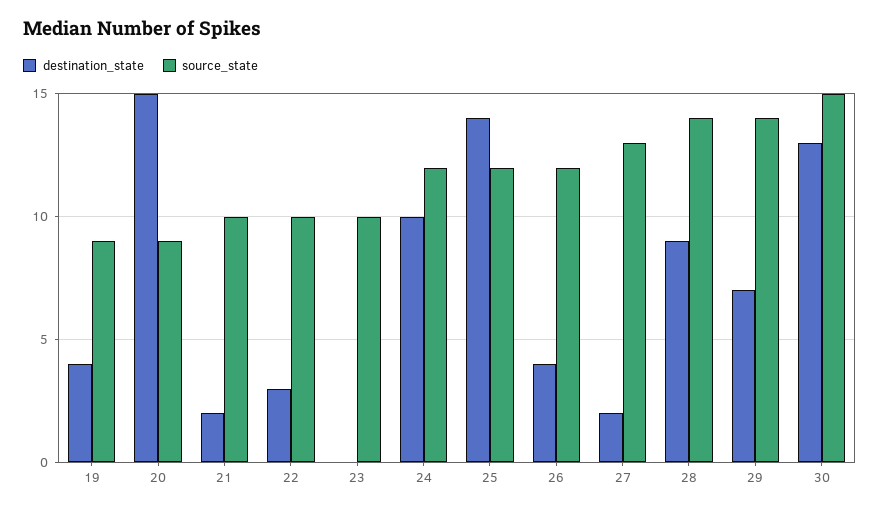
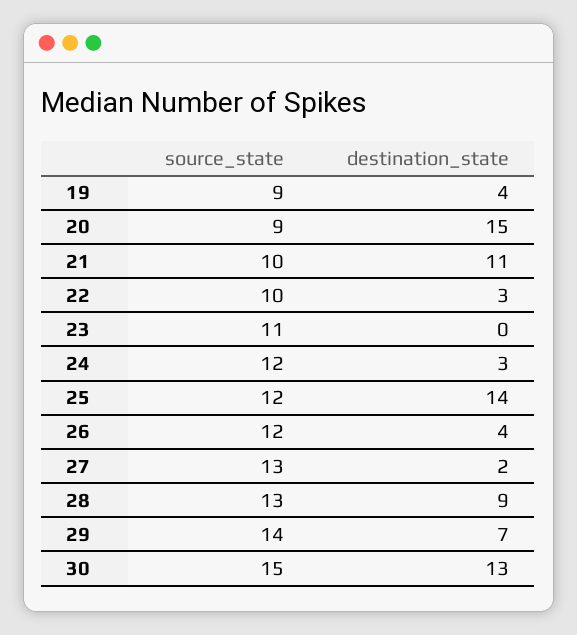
  {
    "destination_state": {
      "19": 4,
      "20": 15,
-     "21": 2,
+     "21": 11,
      "22": 3,
      "23": 0,
-     "24": 10,
+     "24": 3,
      "25": 14,
      "26": 4,
      "27": 2,
      "28": 9,
      "29": 7,
      "30": 13
    },
    "source_state": {
      "19": 9,
      "20": 9,
      "21": 10,
      "22": 10,
-     "23": 10,
+     "23": 11,
      "24": 12,
      "25": 12,
      "26": 12,
      "27": 13,
-     "28": 14,
+     "28": 13,
      "29": 14,
      "30": 15
    }
  }

